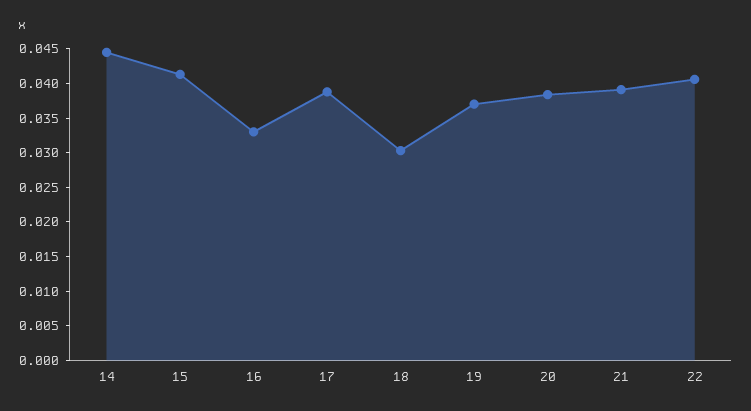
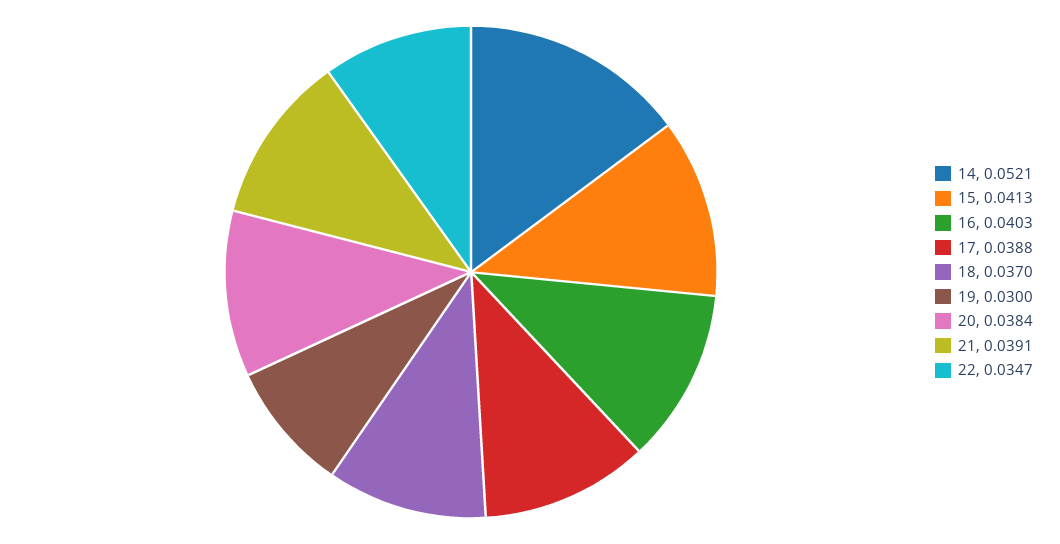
  {
-   "14": 0.045,
+   "14": 0.0521,
    "15": 0.0413,
-   "16": 0.0325,
+   "16": 0.0403,
    "17": 0.0388,
-   "18": 0.03,
+   "18": 0.037,
-   "19": 0.0375,
+   "19": 0.03,
    "20": 0.0384,
    "21": 0.0391,
-   "22": 0.04
+   "22": 0.0347
  }

